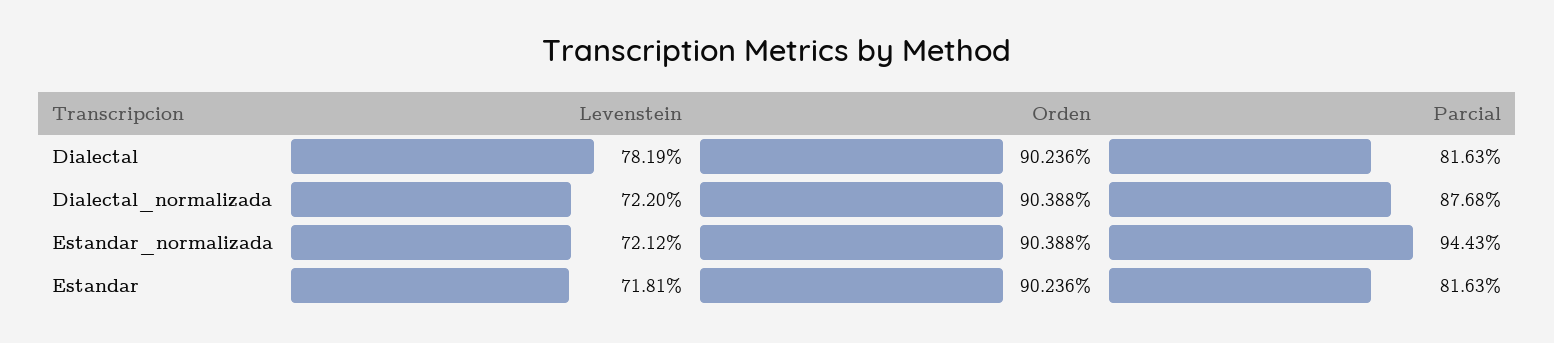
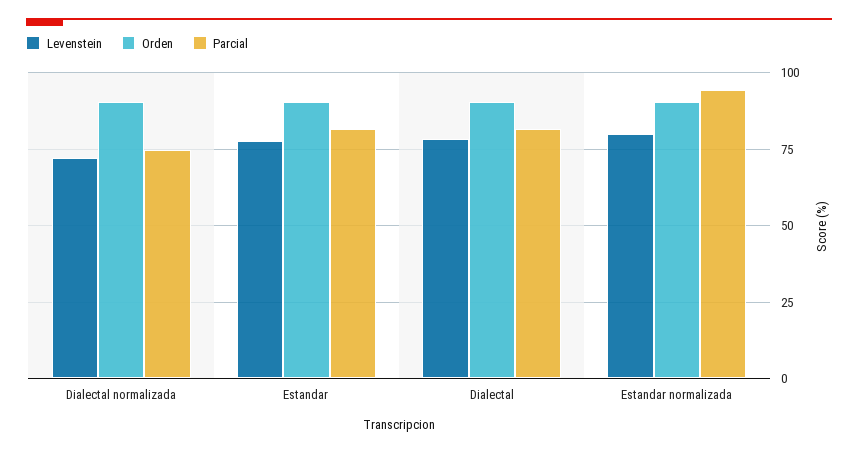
  {
    "Levenstein": {
      "Dialectal": 78.19,
      "Dialectal_normalizada": 72.2,
-     "Estandar_normalizada": 72.12,
+     "Estandar_normalizada": 80,
-     "Estandar": 71.81
+     "Estandar": 77.5
    },
    "Orden": {
      "Dialectal": 90.236,
      "Dialectal_normalizada": 90.388,
      "Estandar_normalizada": 90.388,
      "Estandar": 90.236
    },
    "Parcial": {
      "Dialectal": 81.63,
-     "Dialectal_normalizada": 87.68,
+     "Dialectal_normalizada": 75,
      "Estandar_normalizada": 94.43,
      "Estandar": 81.63
    }
  }

